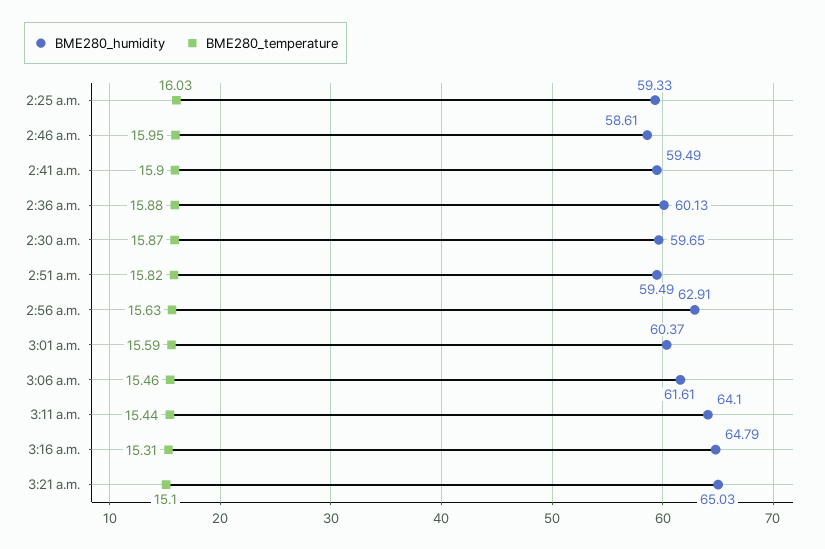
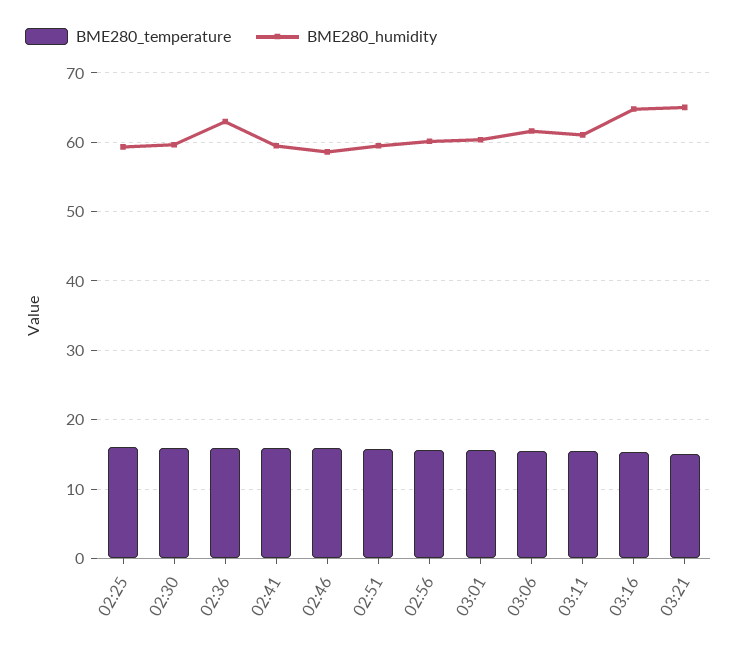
  {
    "BME280_humidity": {
      "2:25 a.m.": 59.33,
      "2:46 a.m.": 58.61,
      "2:41 a.m.": 59.49,
-     "2:36 a.m.": 60.13,
+     "2:36 a.m.": 63,
      "2:30 a.m.": 59.65,
      "2:51 a.m.": 59.49,
-     "2:56 a.m.": 62.91,
+     "2:56 a.m.": 60,
      "3:01 a.m.": 60.37,
      "3:06 a.m.": 61.61,
-     "3:11 a.m.": 64.1,
+     "3:11 a.m.": 61,
      "3:16 a.m.": 64.79,
      "3:21 a.m.": 65.03
    },
    "BME280_temperature": {
      "2:25 a.m.": 16.03,
      "2:46 a.m.": 15.95,
      "2:41 a.m.": 15.9,
      "2:36 a.m.": 15.88,
      "2:30 a.m.": 15.87,
      "2:51 a.m.": 15.82,
      "2:56 a.m.": 15.63,
      "3:01 a.m.": 15.59,
      "3:06 a.m.": 15.46,
      "3:11 a.m.": 15.44,
      "3:16 a.m.": 15.31,
      "3:21 a.m.": 15.1
    }
  }

